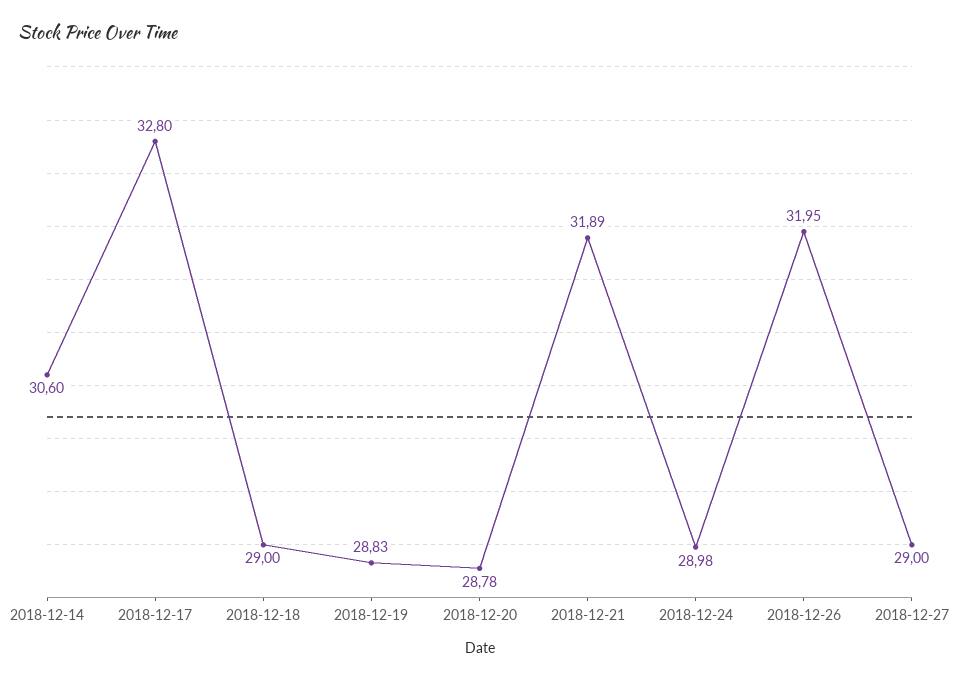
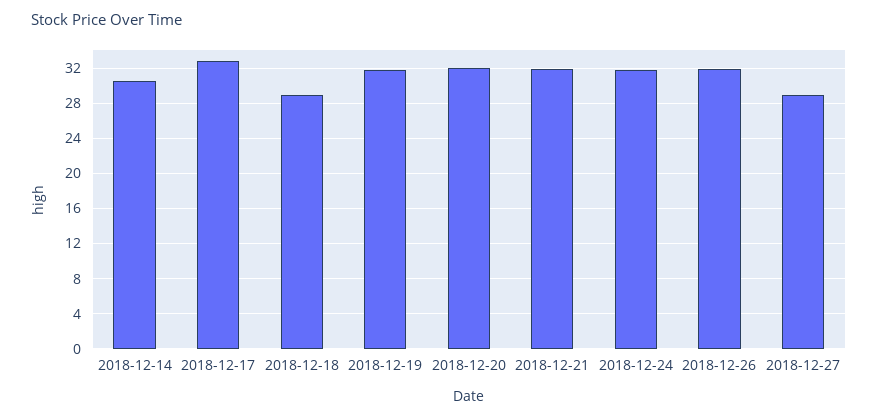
  {
    "2018-12-14": 30.6,
    "2018-12-17": 32.8,
    "2018-12-18": 29,
-   "2018-12-19": 28.83,
+   "2018-12-19": 32,
-   "2018-12-20": 28.78,
+   "2018-12-20": 32,
    "2018-12-21": 31.89,
-   "2018-12-24": 28.98,
+   "2018-12-24": 32,
    "2018-12-26": 31.95,
    "2018-12-27": 29
  }

